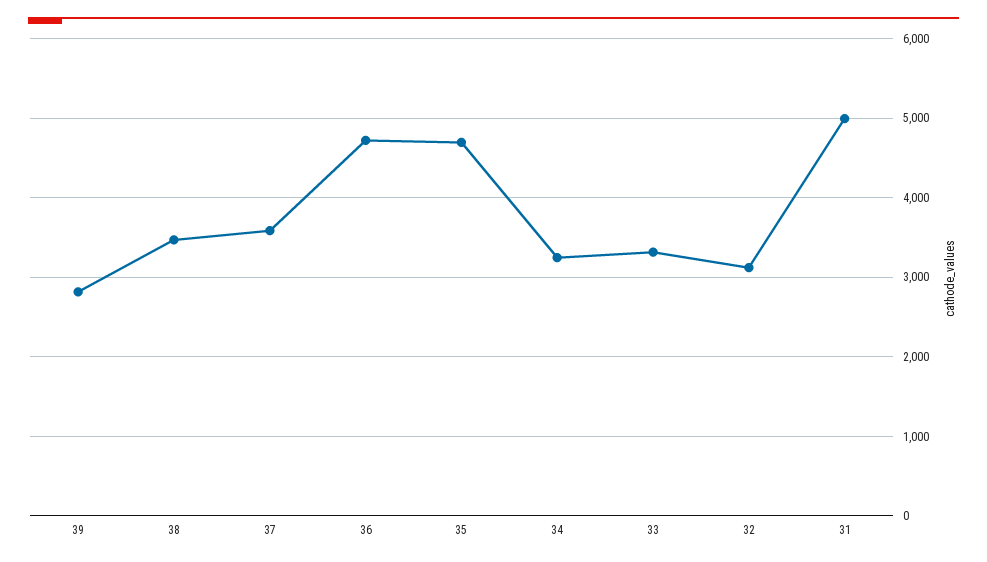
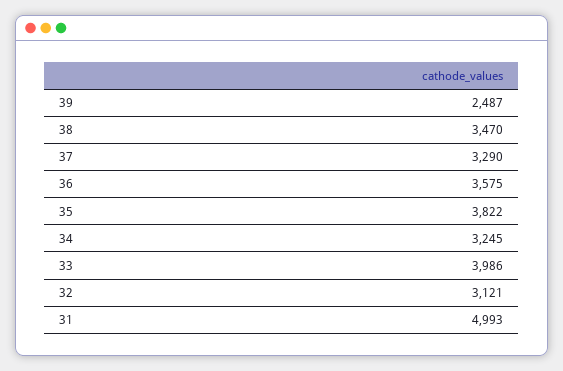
  {
-   "39": 2800,
+   "39": 2487,
    "38": 3470,
-   "37": 3600,
+   "37": 3290,
-   "36": 4700,
+   "36": 3575,
-   "35": 4700,
+   "35": 3822,
    "34": 3245,
-   "33": 3300,
+   "33": 3986,
    "32": 3121,
    "31": 4993
  }

